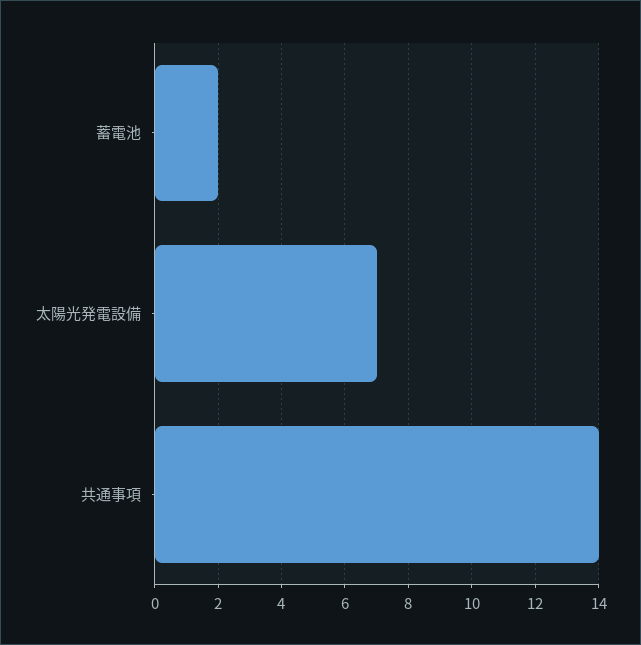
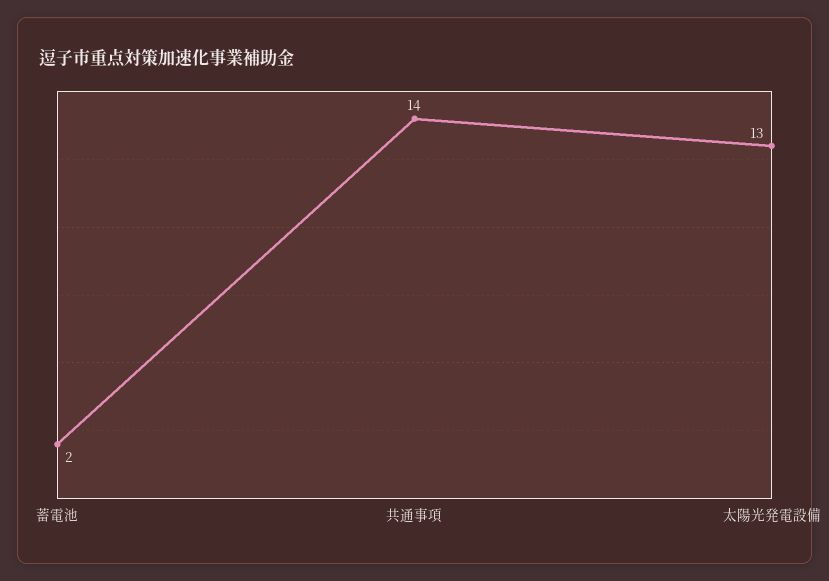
  {
    "蓄電池": 2,
-   "太陽光発電設備": 7,
+   "太陽光発電設備": 13,
    "共通事項": 14
  }

